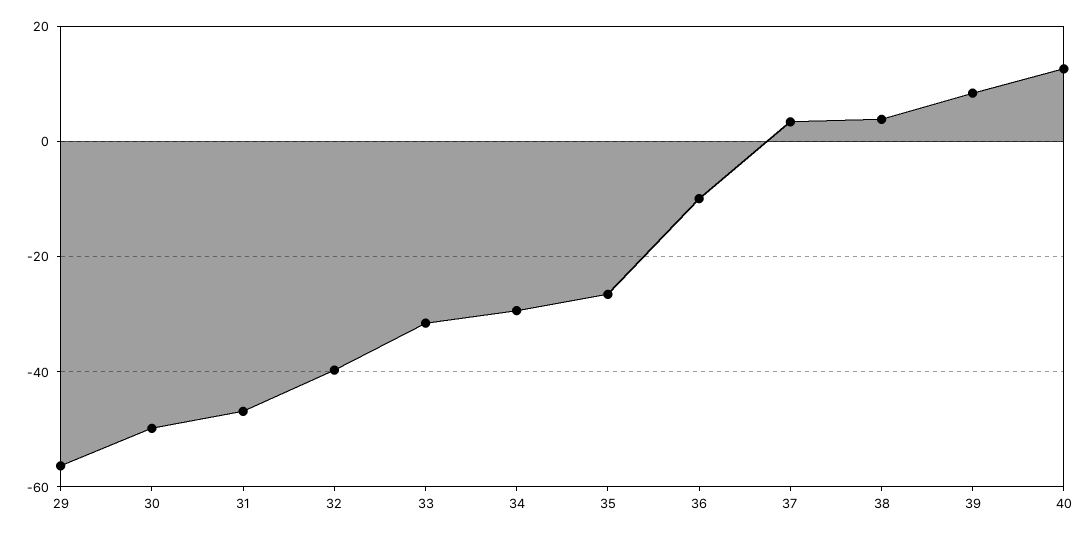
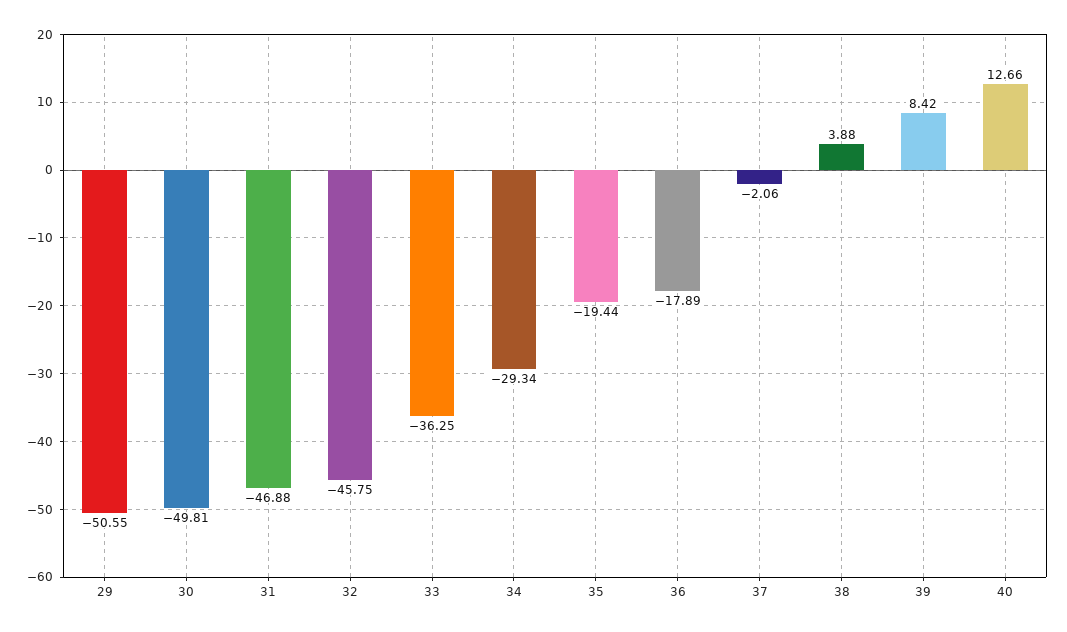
  {
-   "29": -56,
+   "29": -50.55,
    "30": -49.81,
    "31": -46.88,
-   "32": -40,
+   "32": -45.75,
-   "33": -32,
+   "33": -36.25,
    "34": -29.34,
-   "35": -26,
+   "35": -19.44,
-   "36": -10,
+   "36": -17.89,
-   "37": 4,
+   "37": -2.06,
    "38": 3.88,
    "39": 8.42,
    "40": 12.66
  }

